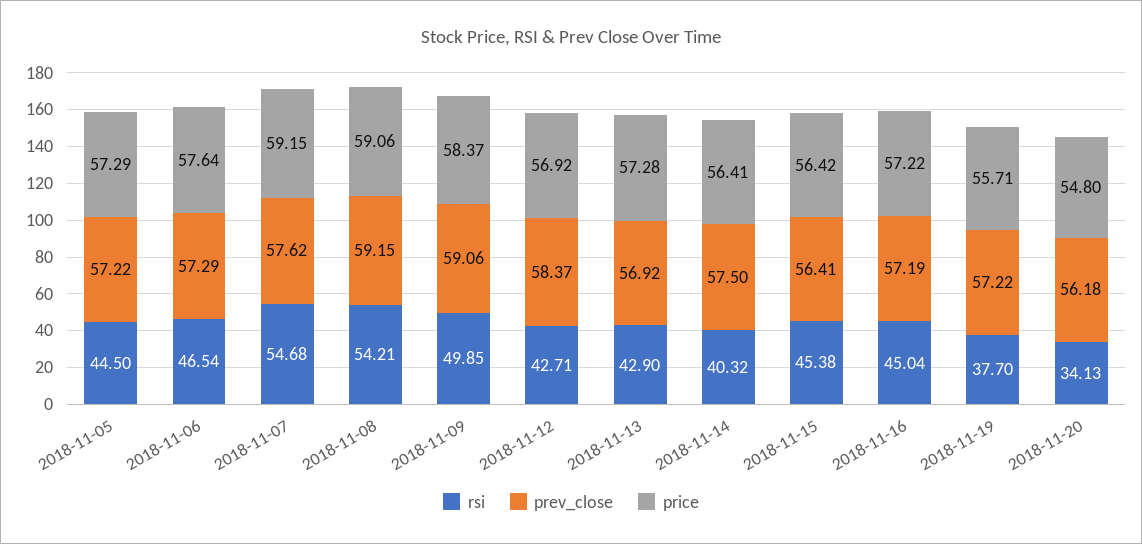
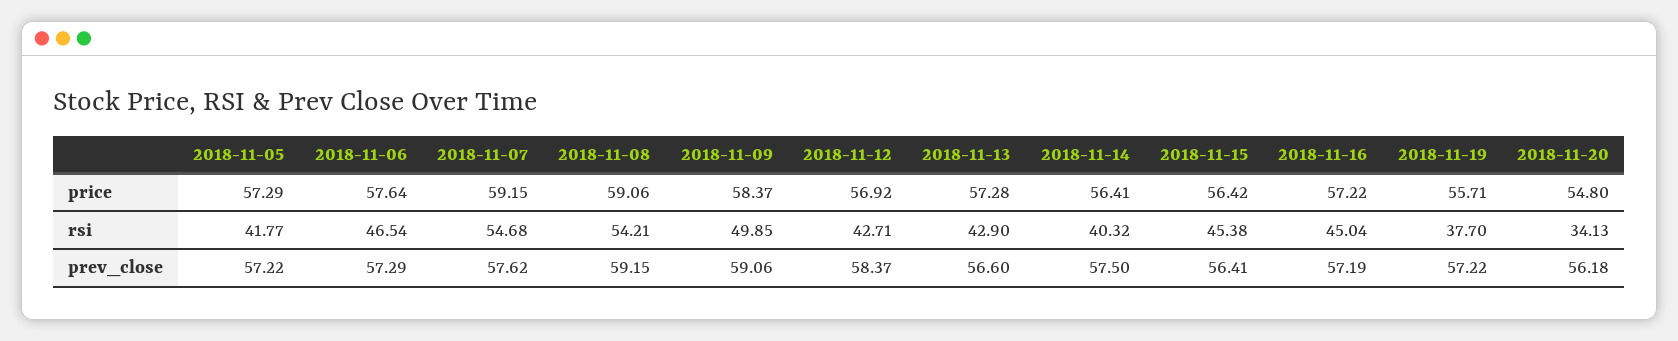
  {
    "rsi": {
-     "2018-11-05": 44.5,
+     "2018-11-05": 41.77,
      "2018-11-06": 46.54,
      "2018-11-07": 54.68,
      "2018-11-08": 54.21,
      "2018-11-09": 49.85,
      "2018-11-12": 42.71,
      "2018-11-13": 42.9,
      "2018-11-14": 40.32,
      "2018-11-15": 45.38,
      "2018-11-16": 45.04,
      "2018-11-19": 37.7,
      "2018-11-20": 34.13
    },
    "prev_close": {
      "2018-11-05": 57.22,
      "2018-11-06": 57.29,
      "2018-11-07": 57.62,
      "2018-11-08": 59.15,
      "2018-11-09": 59.06,
      "2018-11-12": 58.37,
-     "2018-11-13": 56.92,
+     "2018-11-13": 56.6,
      "2018-11-14": 57.5,
      "2018-11-15": 56.41,
      "2018-11-16": 57.19,
      "2018-11-19": 57.22,
      "2018-11-20": 56.18
    },
    "price": {
      "2018-11-05": 57.29,
      "2018-11-06": 57.64,
      "2018-11-07": 59.15,
      "2018-11-08": 59.06,
      "2018-11-09": 58.37,
      "2018-11-12": 56.92,
      "2018-11-13": 57.28,
      "2018-11-14": 56.41,
      "2018-11-15": 56.42,
      "2018-11-16": 57.22,
      "2018-11-19": 55.71,
      "2018-11-20": 54.8
    }
  }

